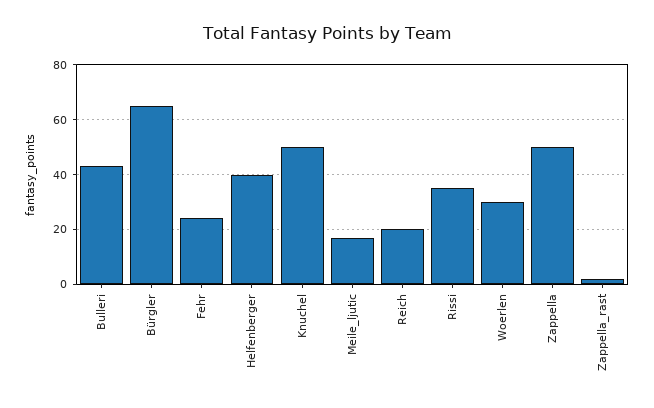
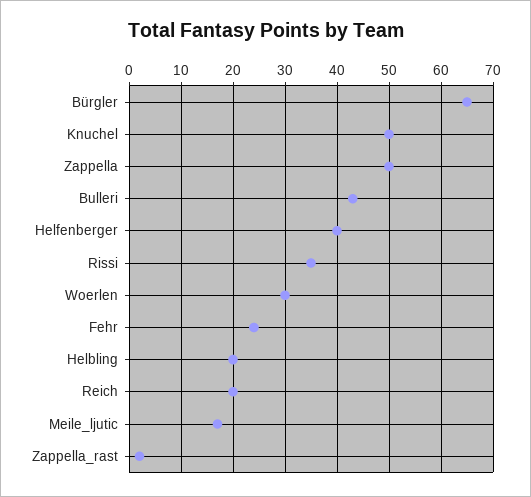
  {
    "Bulleri": 45,
    "Bürgler": 65,
    "Fehr": 25,
    "Helfenberger": 40,
    "Knuchel": 50,
    "Meile_ljutic": 15,
    "Reich": 20,
    "Rissi": 35,
    "Woerlen": 30,
    "Zappella": 50,
-   "Zappella_rast": 0
+   "Zappella_rast": 0,
+   "Helbling": 20
  }

